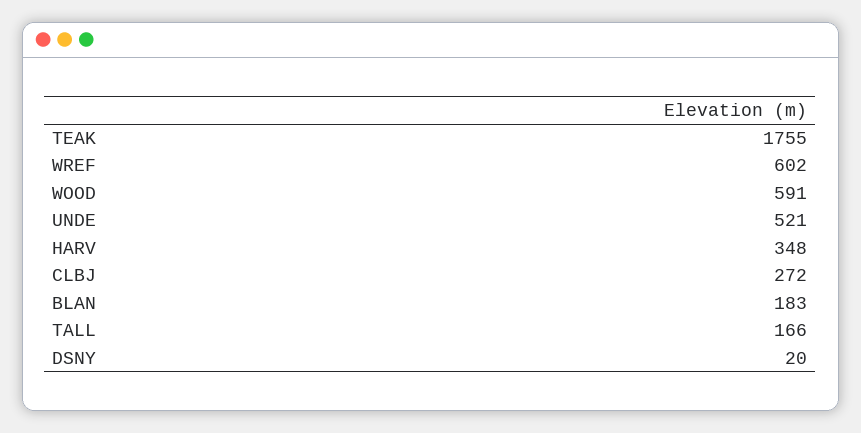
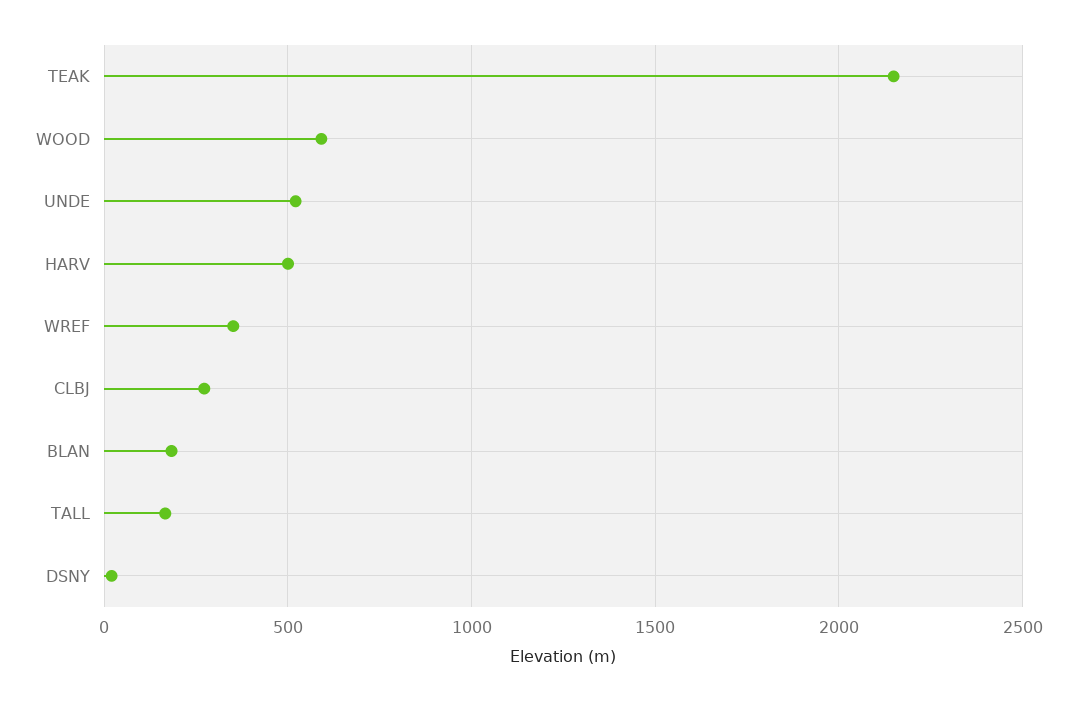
  {
-   "TEAK": 1755,
+   "TEAK": 2150,
-   "WREF": 602,
+   "WREF": 350,
    "WOOD": 591,
    "UNDE": 521,
-   "HARV": 348,
+   "HARV": 500,
    "CLBJ": 272,
    "BLAN": 183,
    "TALL": 166,
    "DSNY": 20
  }

